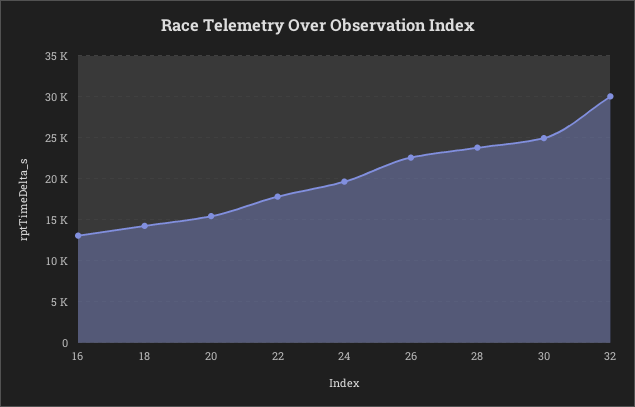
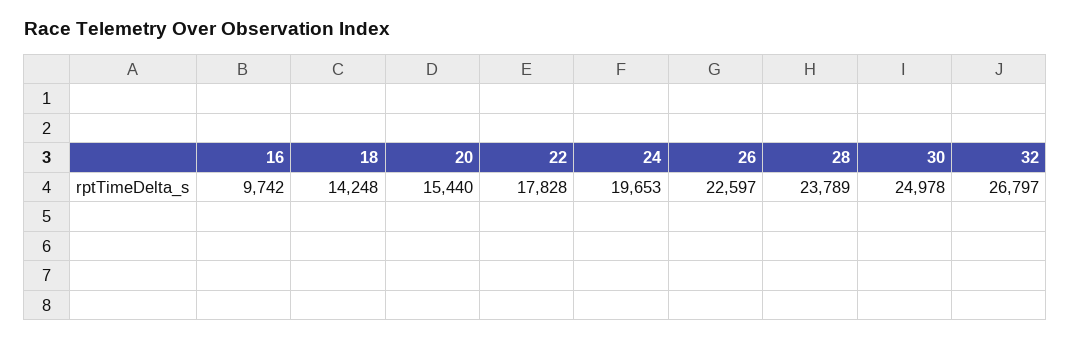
  {
-   "16": 13000,
+   "16": 9742,
    "18": 14248,
    "20": 15440,
    "22": 17828,
    "24": 19653,
    "26": 22597,
    "28": 23789,
    "30": 24978,
-   "32": 30000
+   "32": 26797
  }

